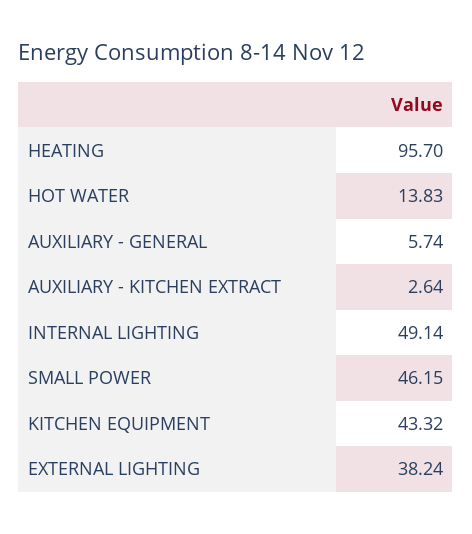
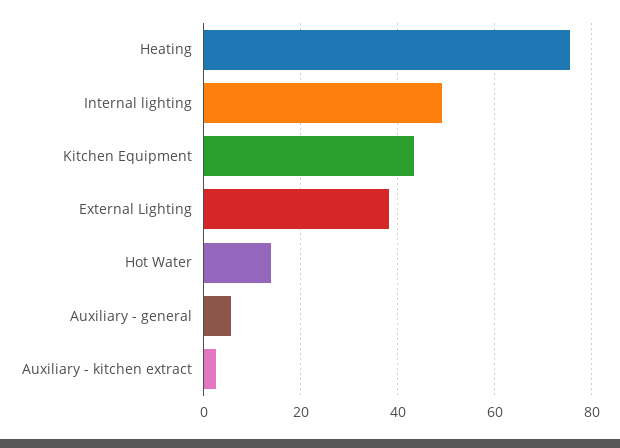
  {
-   "HEATING": 95.7,
+   "HEATING": 76,
    "HOT WATER": 13.83,
    "AUXILIARY - GENERAL": 5.74,
    "AUXILIARY - KITCHEN EXTRACT": 2.64,
    "INTERNAL LIGHTING": 49.14,
-   "SMALL POWER": 46.15,
    "KITCHEN EQUIPMENT": 43.32,
    "EXTERNAL LIGHTING": 38.24
  }

